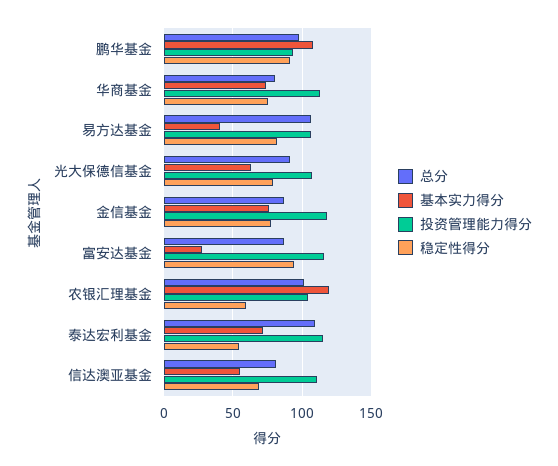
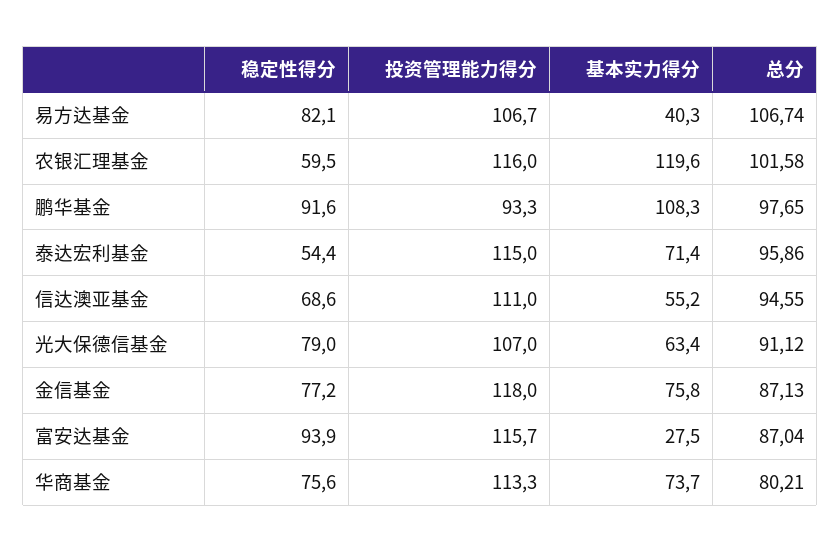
  {
    "总分": {
      "鹏华基金": 97.65,
      "华商基金": 80.21,
      "易方达基金": 106.74,
      "光大保德信基金": 91.12,
      "金信基金": 87.13,
      "富安达基金": 87.04,
      "农银汇理基金": 101.58,
-     "泰达宏利基金": 110,
+     "泰达宏利基金": 95.86,
-     "信达澳亚基金": 80
+     "信达澳亚基金": 94.55
    },
    "基本实力得分": {
      "鹏华基金": 108.3,
      "华商基金": 73.7,
      "易方达基金": 40.3,
      "光大保德信基金": 63.4,
      "金信基金": 75.8,
      "富安达基金": 27.5,
      "农银汇理基金": 119.6,
      "泰达宏利基金": 71.4,
      "信达澳亚基金": 55.2
    },
    "投资管理能力得分": {
      "鹏华基金": 93.3,
      "华商基金": 113.3,
      "易方达基金": 106.7,
      "光大保德信基金": 107,
      "金信基金": 118,
      "富安达基金": 115.7,
-     "农银汇理基金": 105,
+     "农银汇理基金": 116,
      "泰达宏利基金": 115,
      "信达澳亚基金": 111
    },
    "稳定性得分": {
      "鹏华基金": 91.6,
      "华商基金": 75.6,
      "易方达基金": 82.1,
      "光大保德信基金": 79,
      "金信基金": 77.2,
      "富安达基金": 93.9,
      "农银汇理基金": 59.5,
      "泰达宏利基金": 54.4,
      "信达澳亚基金": 68.6
    }
  }

